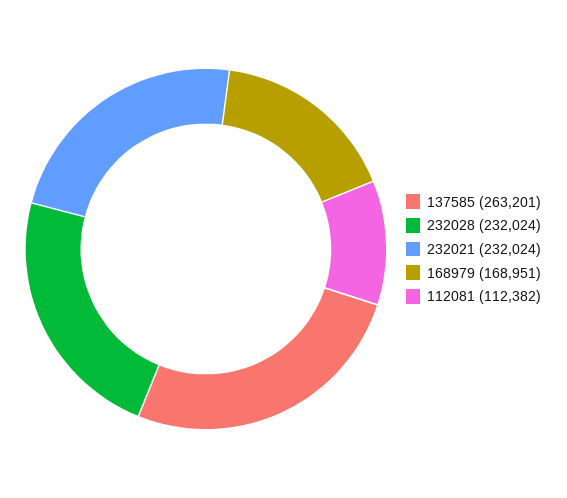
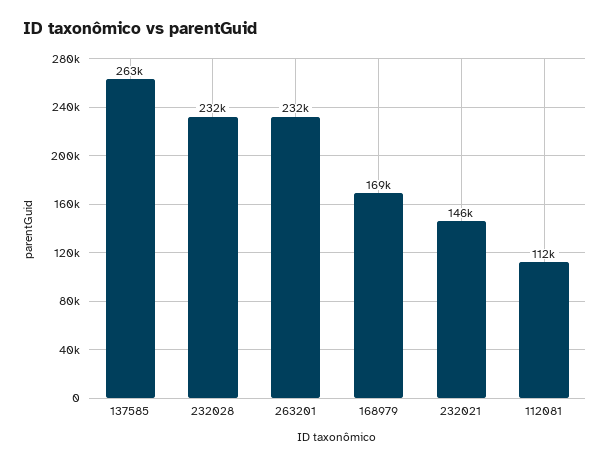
  {
    "137585": 263201,
    "232028": 232024,
-   "232021": 232024,
+   "232021": 146000,
    "168979": 168951,
-   "112081": 112382
+   "112081": 112382,
+   "263201": 232000
  }

